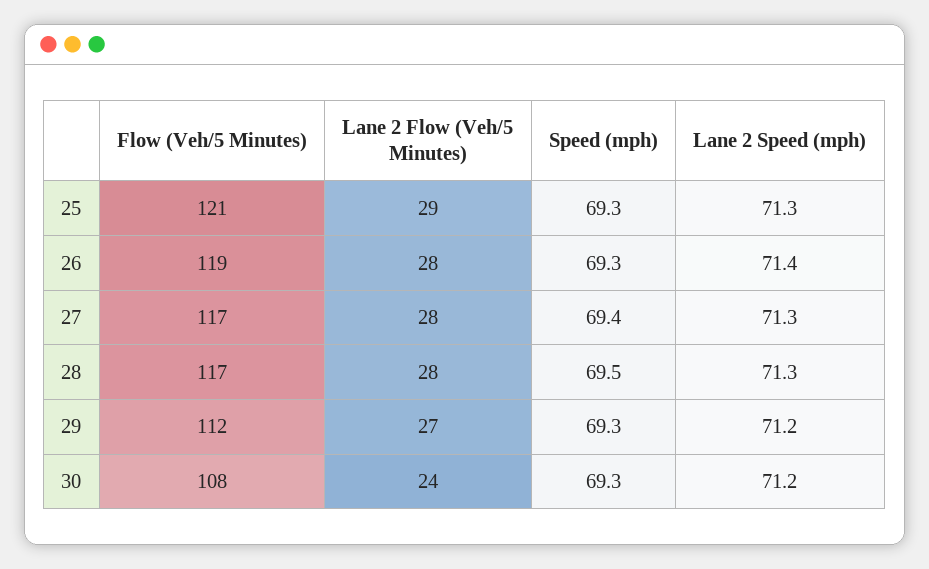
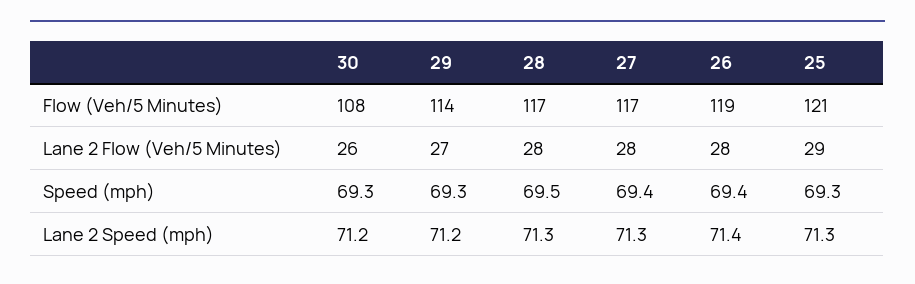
  {
    "Flow (Veh/5 Minutes)": {
      "25": 121,
      "26": 119,
      "27": 117,
      "28": 117,
-     "29": 112,
+     "29": 114,
      "30": 108
    },
    "Lane 2 Flow (Veh/5 Minutes)": {
      "25": 29,
      "26": 28,
      "27": 28,
      "28": 28,
      "29": 27,
-     "30": 24
+     "30": 26
    },
    "Speed (mph)": {
      "25": 69.3,
-     "26": 69.3,
+     "26": 69.4,
      "27": 69.4,
      "28": 69.5,
      "29": 69.3,
      "30": 69.3
    },
    "Lane 2 Speed (mph)": {
      "25": 71.3,
      "26": 71.4,
      "27": 71.3,
      "28": 71.3,
      "29": 71.2,
      "30": 71.2
    }
  }

